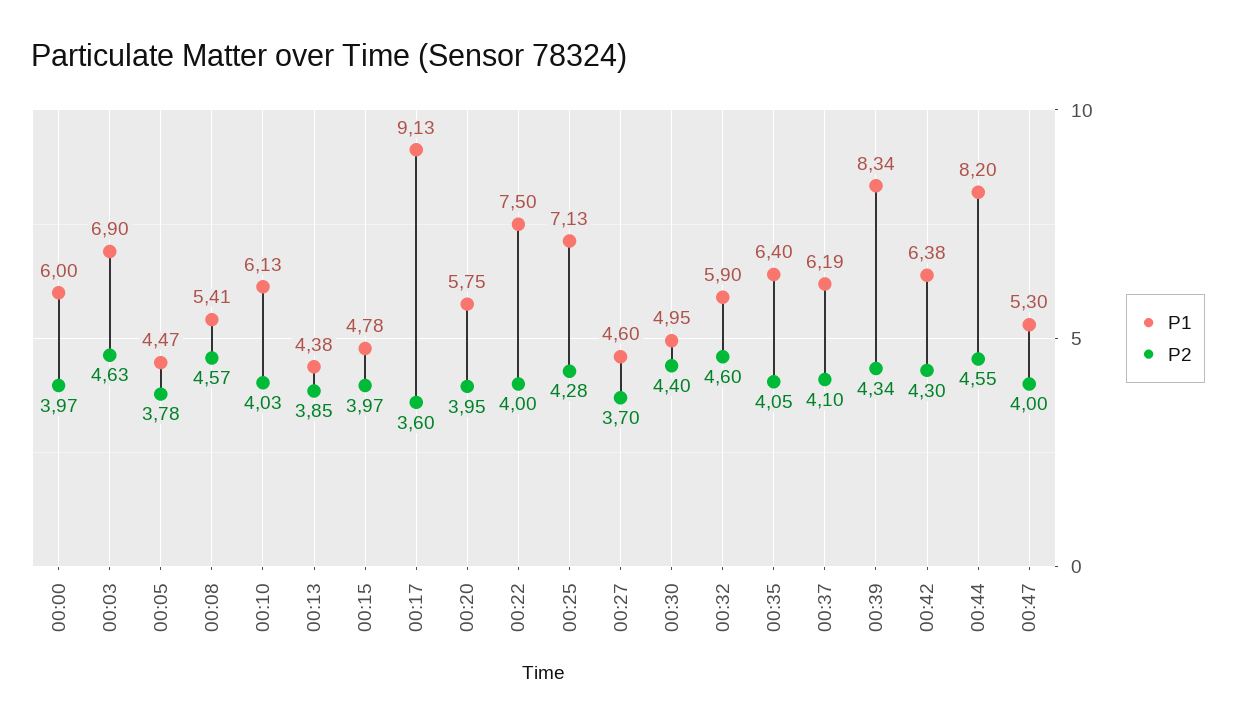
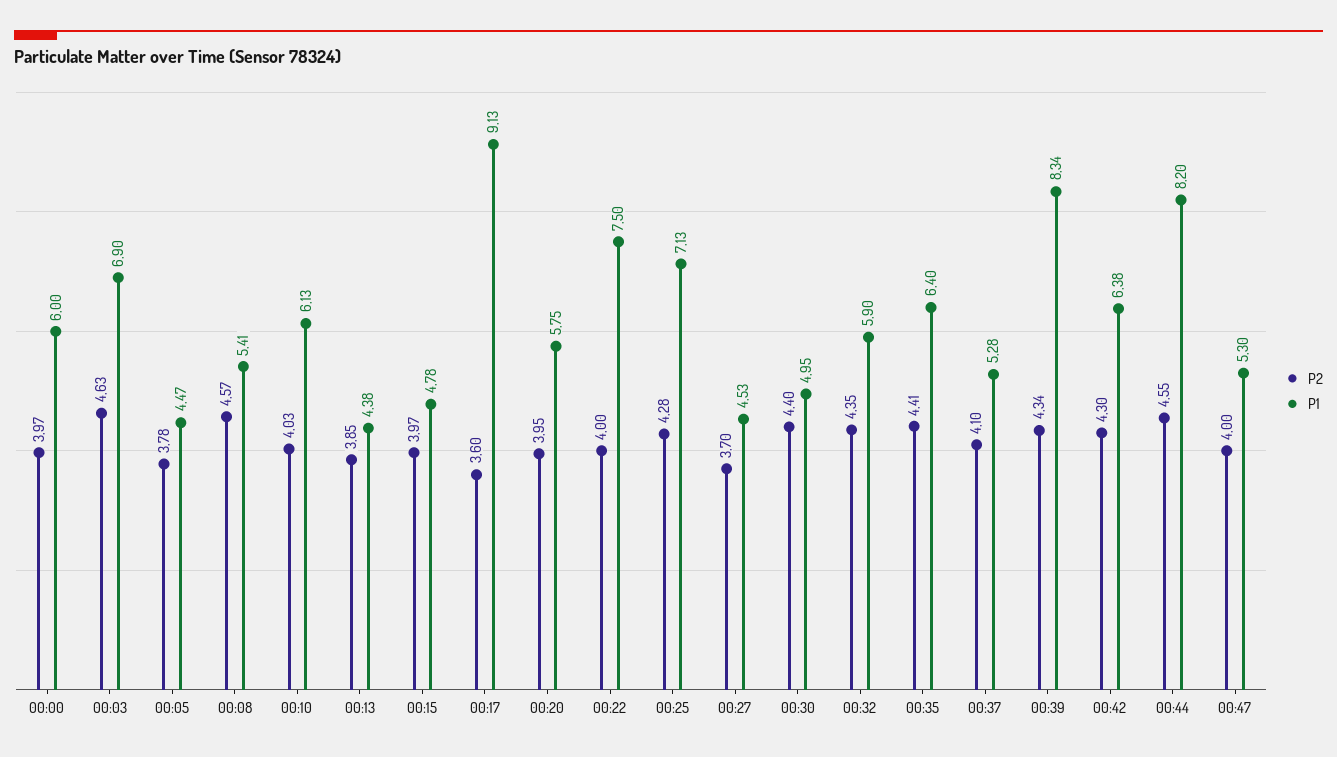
  {
    "P1": {
      "00:00": 6,
      "00:03": 6.9,
      "00:05": 4.47,
      "00:08": 5.41,
      "00:10": 6.13,
      "00:13": 4.38,
      "00:15": 4.78,
      "00:17": 9.13,
      "00:20": 5.75,
      "00:22": 7.5,
      "00:25": 7.13,
-     "00:27": 4.6,
+     "00:27": 4.53,
      "00:30": 4.95,
      "00:32": 5.9,
      "00:35": 6.4,
-     "00:37": 6.19,
+     "00:37": 5.28,
      "00:39": 8.34,
      "00:42": 6.38,
      "00:44": 8.2,
      "00:47": 5.3
    },
    "P2": {
      "00:00": 3.97,
      "00:03": 4.63,
      "00:05": 3.78,
      "00:08": 4.57,
      "00:10": 4.03,
      "00:13": 3.85,
      "00:15": 3.97,
      "00:17": 3.6,
      "00:20": 3.95,
      "00:22": 4,
      "00:25": 4.28,
      "00:27": 3.7,
      "00:30": 4.4,
-     "00:32": 4.6,
+     "00:32": 4.35,
-     "00:35": 4.05,
+     "00:35": 4.41,
      "00:37": 4.1,
      "00:39": 4.34,
      "00:42": 4.3,
      "00:44": 4.55,
      "00:47": 4
    }
  }

